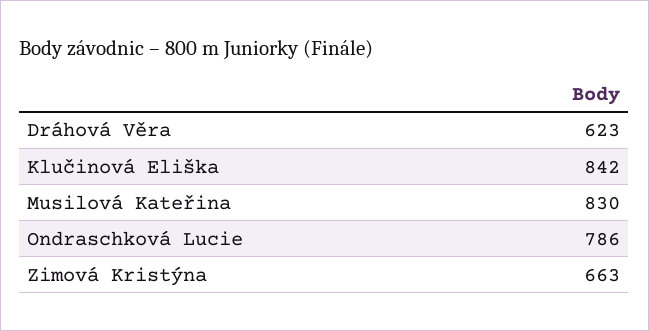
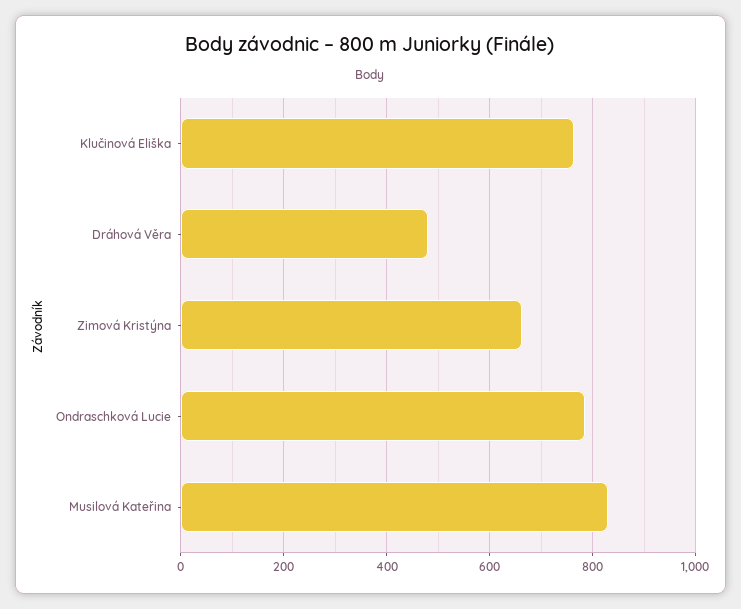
  {
-   "Dráhová Věra": 623,
+   "Dráhová Věra": 480,
-   "Klučinová Eliška": 842,
+   "Klučinová Eliška": 760,
    "Musilová Kateřina": 830,
    "Ondraschková Lucie": 786,
    "Zimová Kristýna": 663
  }

